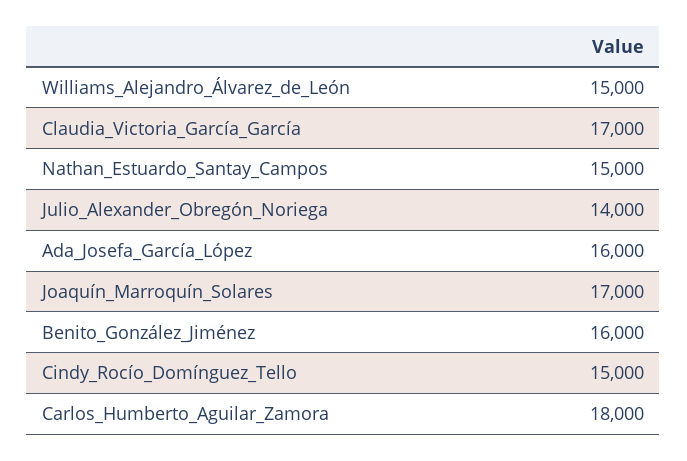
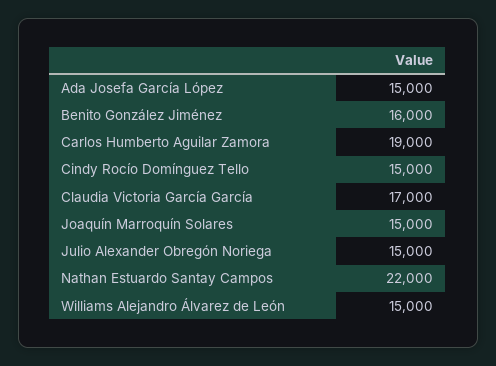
  {
    "Williams_Alejandro_Álvarez_de_León": 15000,
    "Claudia_Victoria_García_García": 17000,
-   "Nathan_Estuardo_Santay_Campos": 15000,
+   "Nathan_Estuardo_Santay_Campos": 22000,
-   "Julio_Alexander_Obregón_Noriega": 14000,
+   "Julio_Alexander_Obregón_Noriega": 15000,
-   "Ada_Josefa_García_López": 16000,
+   "Ada_Josefa_García_López": 15000,
-   "Joaquín_Marroquín_Solares": 17000,
+   "Joaquín_Marroquín_Solares": 15000,
    "Benito_González_Jiménez": 16000,
    "Cindy_Rocío_Domínguez_Tello": 15000,
-   "Carlos_Humberto_Aguilar_Zamora": 18000
+   "Carlos_Humberto_Aguilar_Zamora": 19000
  }

